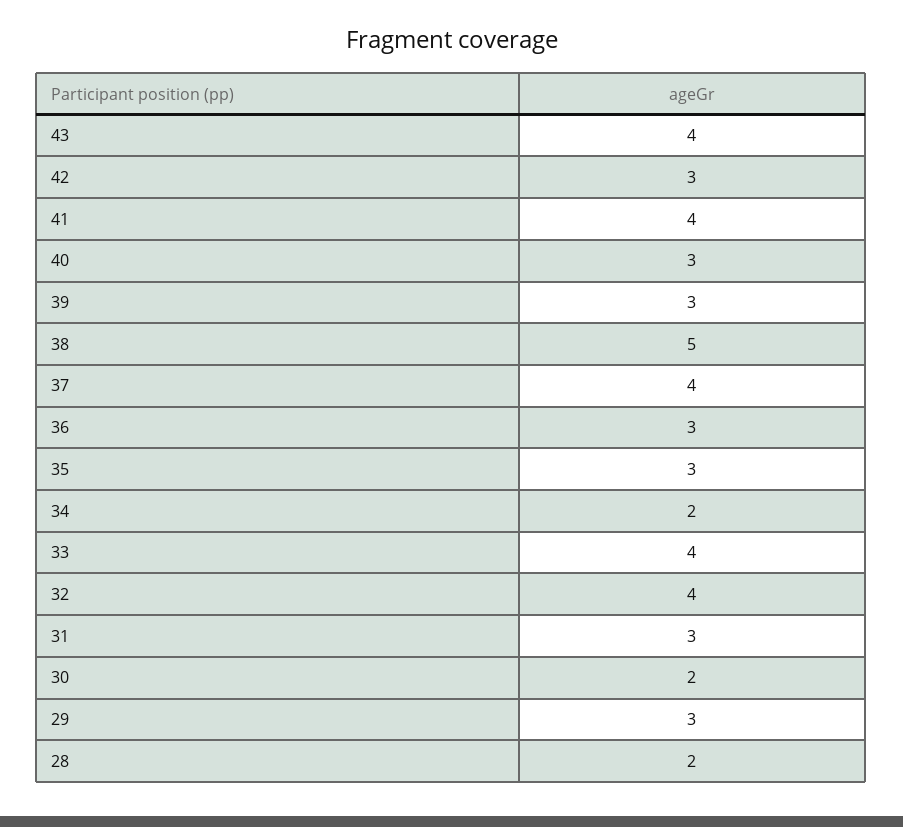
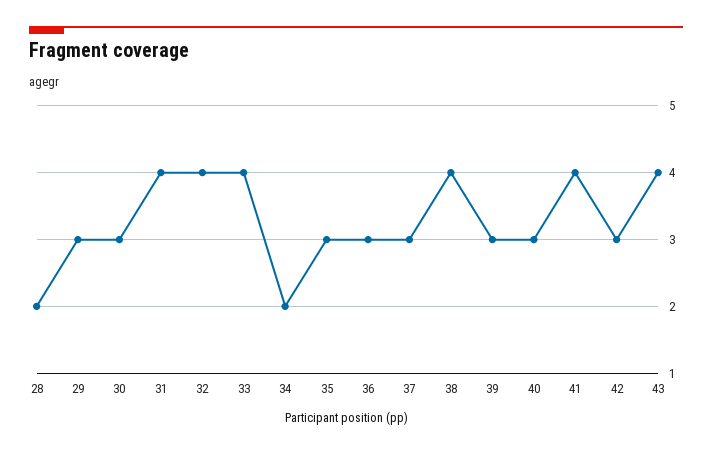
  {
    "43": 4,
    "42": 3,
    "41": 4,
    "40": 3,
    "39": 3,
-   "38": 5,
+   "38": 4,
-   "37": 4,
+   "37": 3,
    "36": 3,
    "35": 3,
    "34": 2,
    "33": 4,
    "32": 4,
-   "31": 3,
+   "31": 4,
-   "30": 2,
+   "30": 3,
    "29": 3,
    "28": 2
  }

